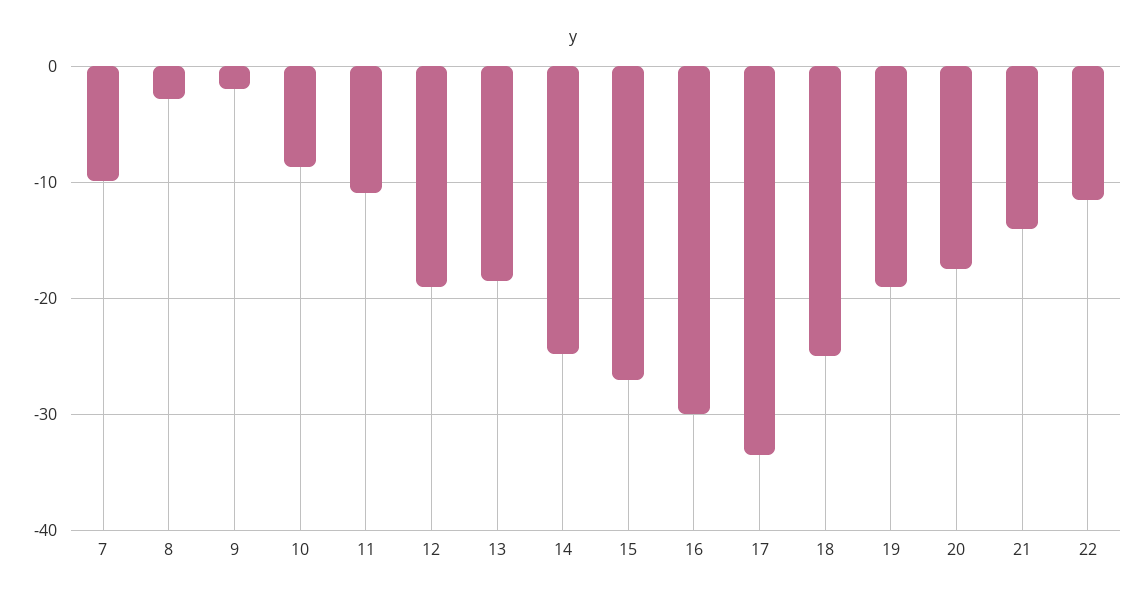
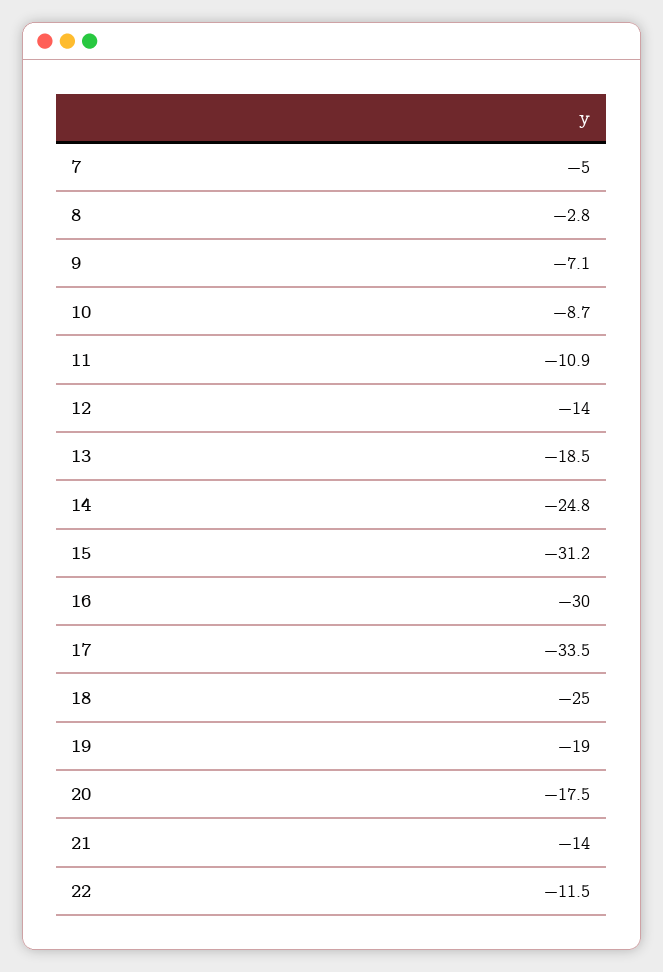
  {
-   "7": -10,
+   "7": -5,
    "8": -2.8,
-   "9": -2,
+   "9": -7.1,
    "10": -8.7,
    "11": -10.9,
-   "12": -19,
+   "12": -14,
    "13": -18.5,
    "14": -24.8,
-   "15": -27,
+   "15": -31.2,
    "16": -30,
    "17": -33.5,
    "18": -25,
    "19": -19,
    "20": -17.5,
    "21": -14,
    "22": -11.5
  }

